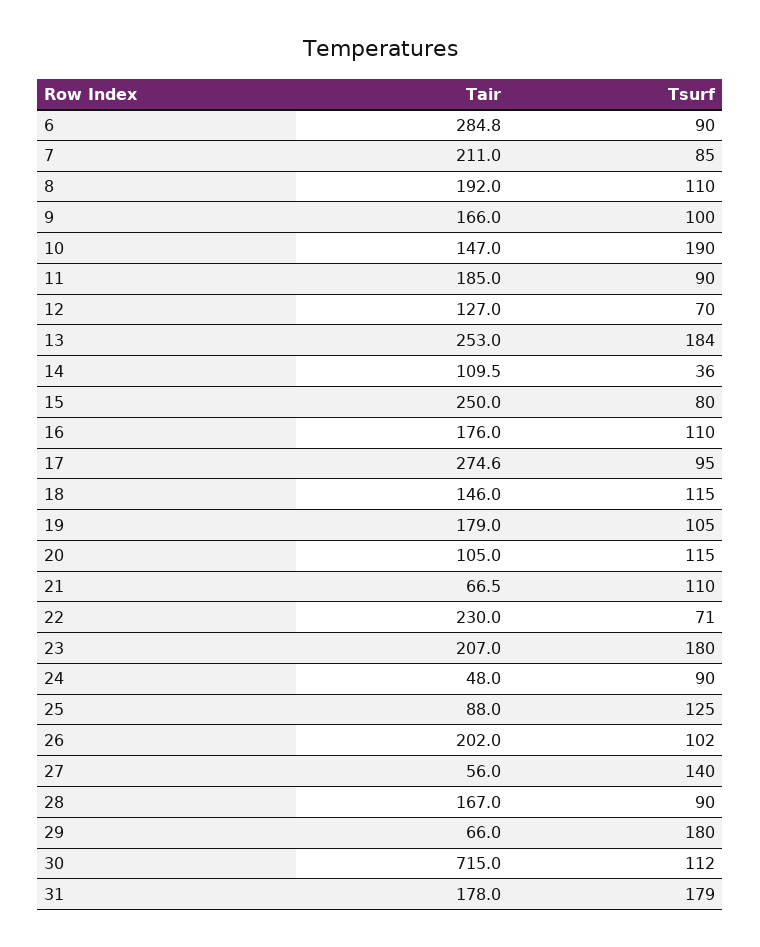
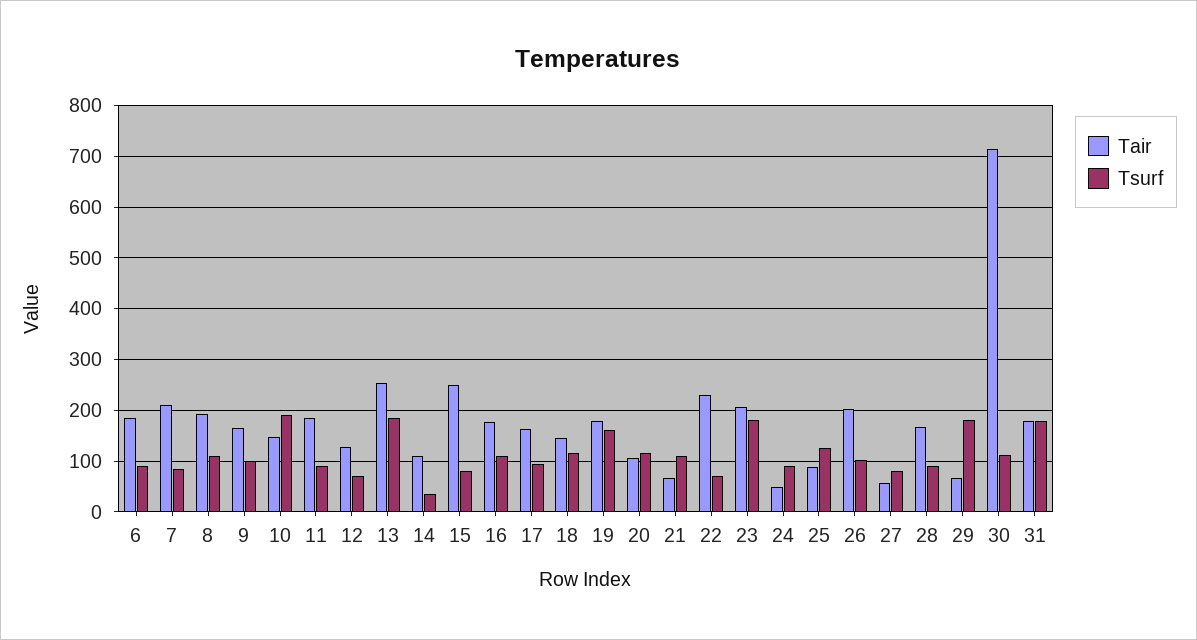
  {
    "Tair": {
-     "6": 284.8,
+     "6": 180,
      "7": 211,
      "8": 192,
      "9": 166,
      "10": 147,
      "11": 185,
      "12": 127,
      "13": 253,
      "14": 109.5,
      "15": 250,
      "16": 176,
-     "17": 274.6,
+     "17": 160,
      "18": 146,
      "19": 179,
      "20": 105,
      "21": 66.5,
      "22": 230,
      "23": 207,
      "24": 48,
      "25": 88,
      "26": 202,
      "27": 56,
      "28": 167,
      "29": 66,
      "30": 715,
      "31": 178
    },
    "Tsurf": {
      "6": 90,
      "7": 85,
      "8": 110,
      "9": 100,
      "10": 190,
      "11": 90,
      "12": 70,
      "13": 184,
      "14": 36,
      "15": 80,
      "16": 110,
      "17": 95,
      "18": 115,
-     "19": 105,
+     "19": 160,
      "20": 115,
      "21": 110,
      "22": 71,
      "23": 180,
      "24": 90,
      "25": 125,
      "26": 102,
-     "27": 140,
+     "27": 80,
      "28": 90,
      "29": 180,
      "30": 112,
      "31": 179
    }
  }

